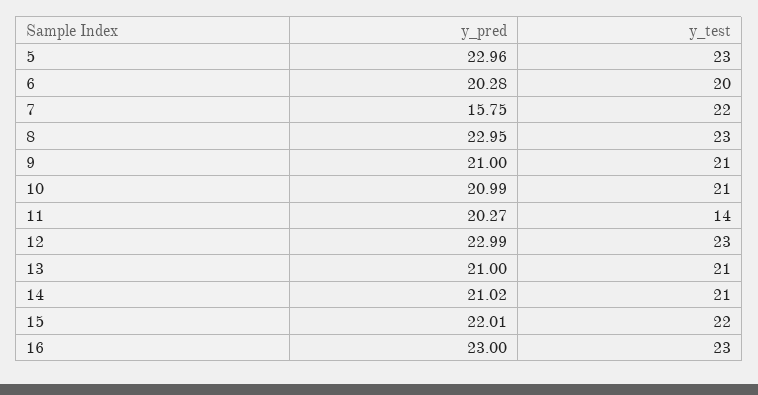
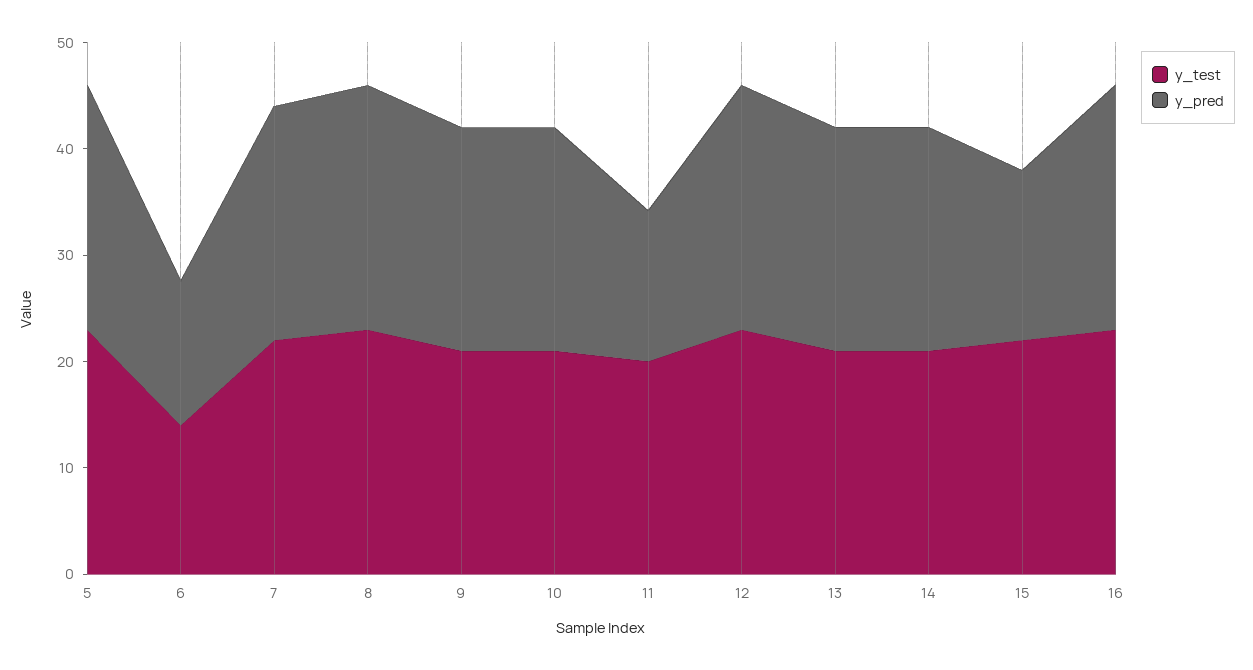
  {
    "y_pred": {
      "5": 22.96,
-     "6": 20.28,
+     "6": 14,
-     "7": 15.75,
+     "7": 22,
      "8": 22.95,
      "9": 21,
      "10": 20.99,
-     "11": 20.27,
+     "11": 14,
      "12": 22.99,
      "13": 21,
      "14": 21.02,
-     "15": 22.01,
+     "15": 16,
      "16": 23
    },
    "y_test": {
      "5": 23,
-     "6": 20,
+     "6": 14,
      "7": 22,
      "8": 23,
      "9": 21,
      "10": 21,
-     "11": 14,
+     "11": 20,
      "12": 23,
      "13": 21,
      "14": 21,
      "15": 22,
      "16": 23
    }
  }

